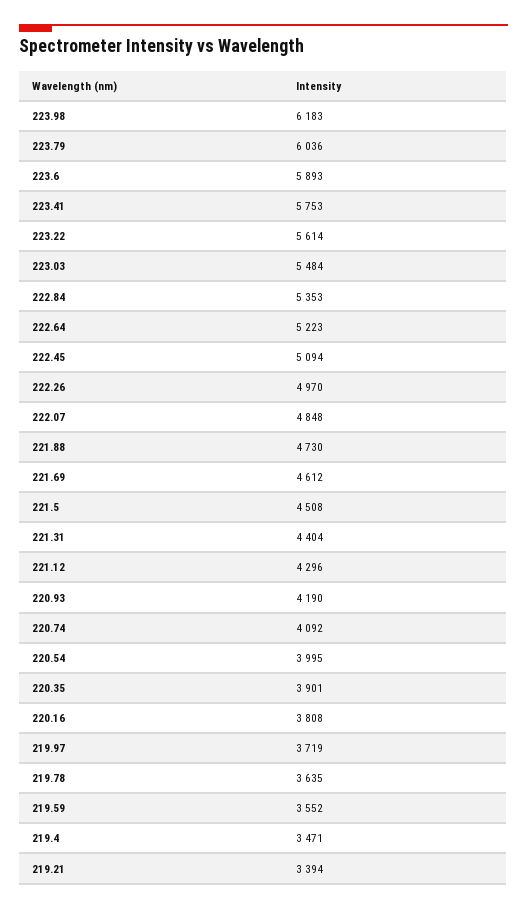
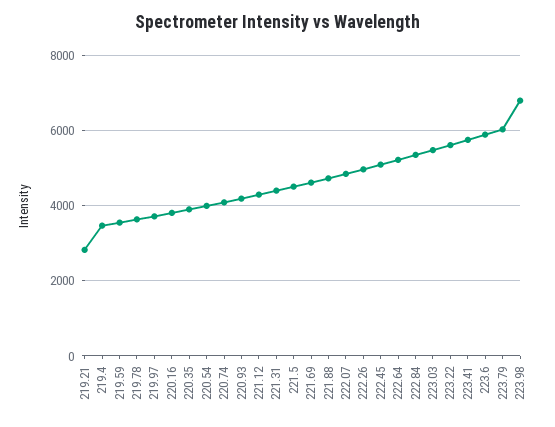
  {
-   "223.98": 6183,
+   "223.98": 6800,
    "223.79": 6036,
    "223.6": 5893,
    "223.41": 5753,
    "223.22": 5614,
    "223.03": 5484,
    "222.84": 5353,
    "222.64": 5223,
    "222.45": 5094,
    "222.26": 4970,
    "222.07": 4848,
    "221.88": 4730,
    "221.69": 4612,
    "221.5": 4508,
    "221.31": 4404,
    "221.12": 4296,
    "220.93": 4190,
    "220.74": 4092,
    "220.54": 3995,
    "220.35": 3901,
    "220.16": 3808,
    "219.97": 3719,
    "219.78": 3635,
    "219.59": 3552,
    "219.4": 3471,
-   "219.21": 3394
+   "219.21": 2800
  }

